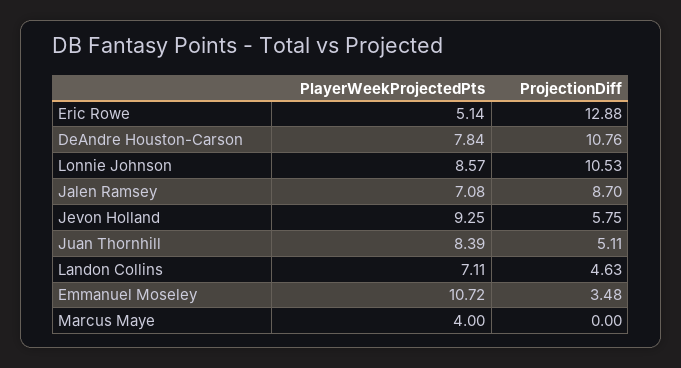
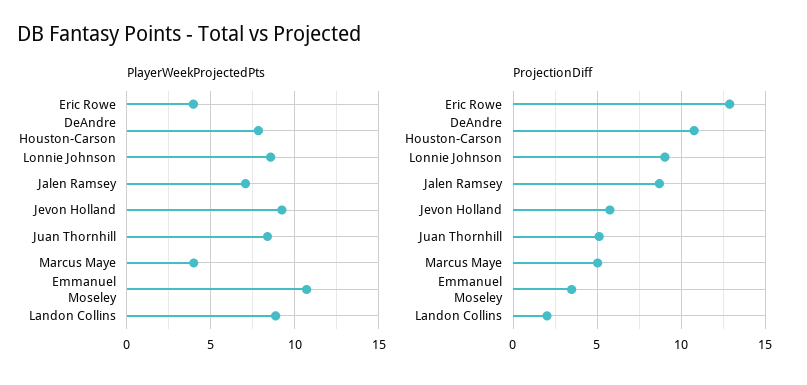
  {
    "PlayerWeekProjectedPts": {
-     "Eric Rowe": 5.14,
+     "Eric Rowe": 4,
      "DeAndre Houston-Carson": 7.84,
      "Lonnie Johnson": 8.57,
      "Jalen Ramsey": 7.08,
      "Jevon Holland": 9.25,
      "Juan Thornhill": 8.39,
-     "Landon Collins": 7.11,
+     "Landon Collins": 9,
      "Emmanuel Moseley": 10.72,
      "Marcus Maye": 4
    },
    "ProjectionDiff": {
      "Eric Rowe": 12.88,
      "DeAndre Houston-Carson": 10.76,
-     "Lonnie Johnson": 10.53,
+     "Lonnie Johnson": 9,
      "Jalen Ramsey": 8.7,
      "Jevon Holland": 5.75,
      "Juan Thornhill": 5.11,
-     "Landon Collins": 4.63,
+     "Landon Collins": 2,
      "Emmanuel Moseley": 3.48,
-     "Marcus Maye": 0
+     "Marcus Maye": 5
    }
  }

